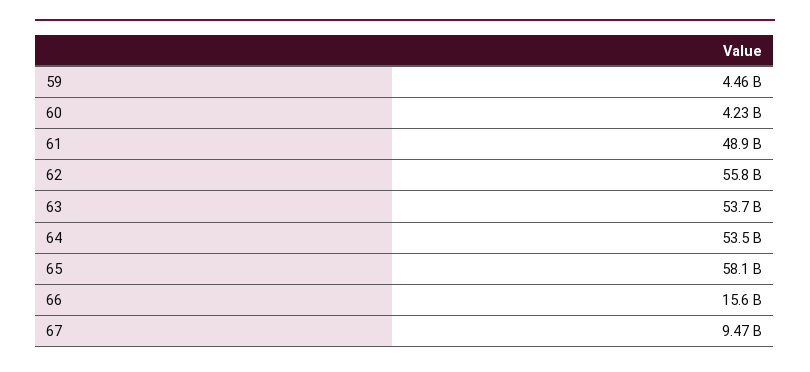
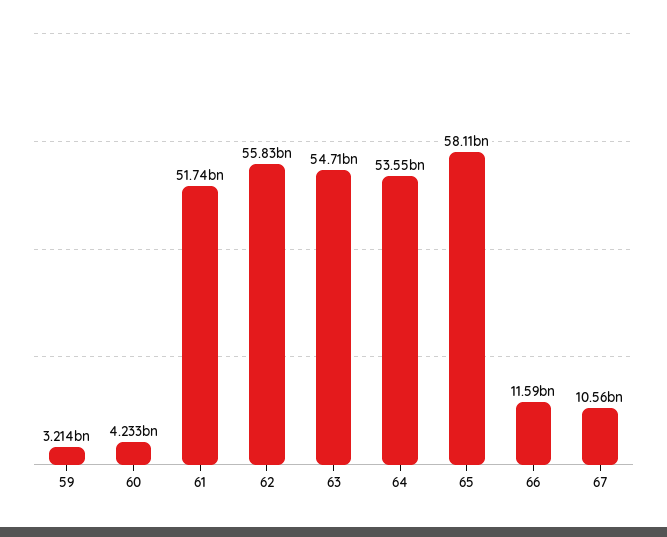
  {
-   "59": 4460000000,
+   "59": 3214000000,
    "60": 4233000000,
-   "61": 48900000000,
+   "61": 51740000000,
    "62": 55830000000,
-   "63": 53700000000,
+   "63": 54710000000,
    "64": 53550000000,
    "65": 58110000000,
-   "66": 15600000000,
+   "66": 11590000000,
-   "67": 9470000000
+   "67": 10560000000
  }

